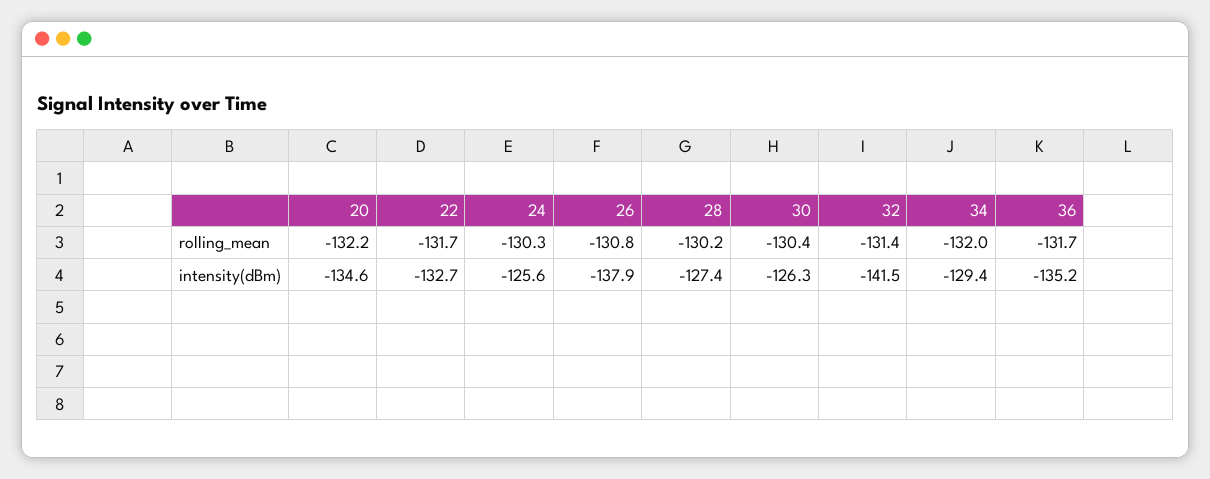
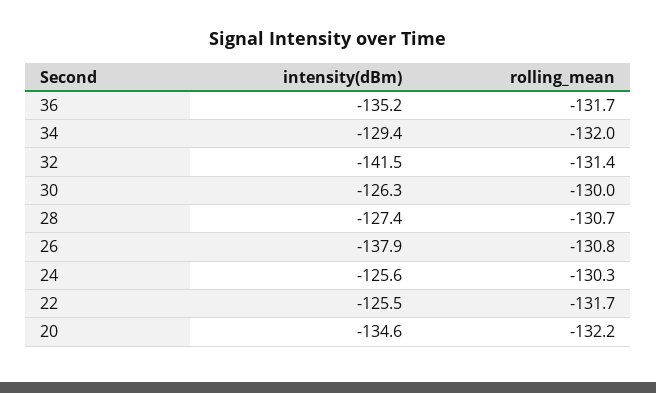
  {
    "20": {
      "rolling_mean": -132.2,
      "intensity(dBm)": -134.6
    },
    "22": {
      "rolling_mean": -131.7,
-     "intensity(dBm)": -132.7
+     "intensity(dBm)": -125.5
    },
    "24": {
      "rolling_mean": -130.3,
      "intensity(dBm)": -125.6
    },
    "26": {
      "rolling_mean": -130.8,
      "intensity(dBm)": -137.9
    },
    "28": {
-     "rolling_mean": -130.2,
+     "rolling_mean": -130.7,
      "intensity(dBm)": -127.4
    },
    "30": {
-     "rolling_mean": -130.4,
+     "rolling_mean": -130,
      "intensity(dBm)": -126.3
    },
    "32": {
      "rolling_mean": -131.4,
      "intensity(dBm)": -141.5
    },
    "34": {
      "rolling_mean": -132,
      "intensity(dBm)": -129.4
    },
    "36": {
      "rolling_mean": -131.7,
      "intensity(dBm)": -135.2
    }
  }

